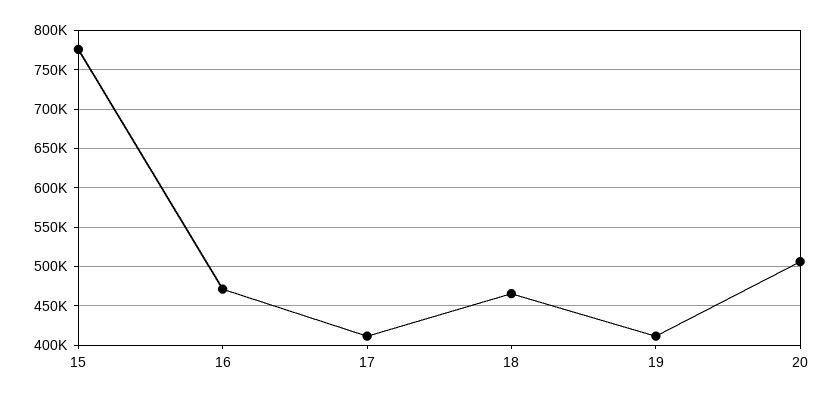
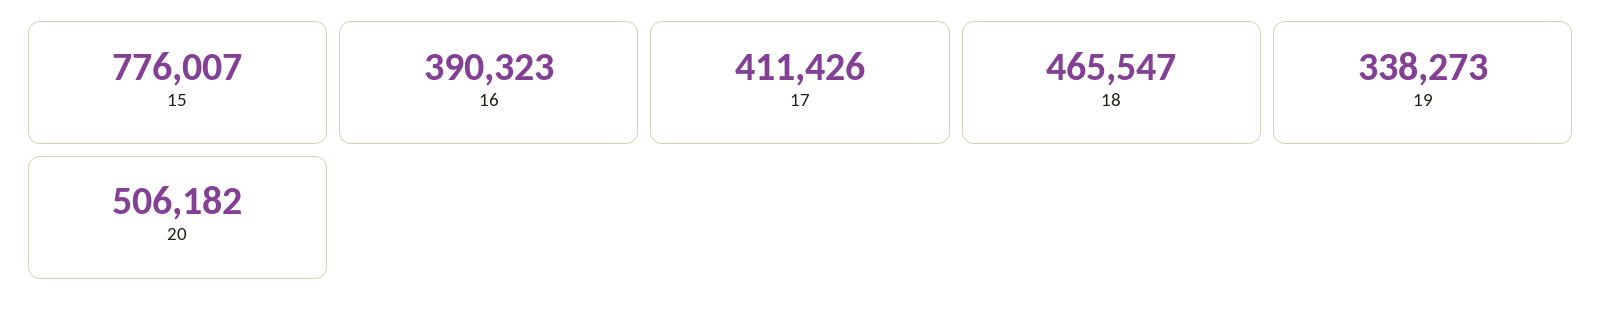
  {
    "15": 776007,
-   "16": 470000,
+   "16": 390323,
    "17": 411426,
    "18": 465547,
-   "19": 410000,
+   "19": 338273,
    "20": 506182
  }

